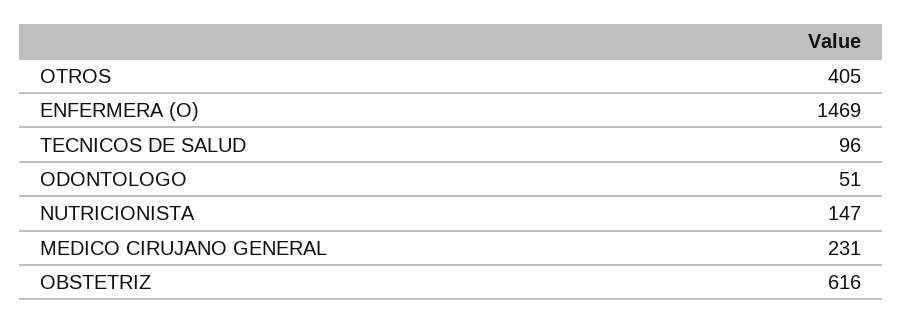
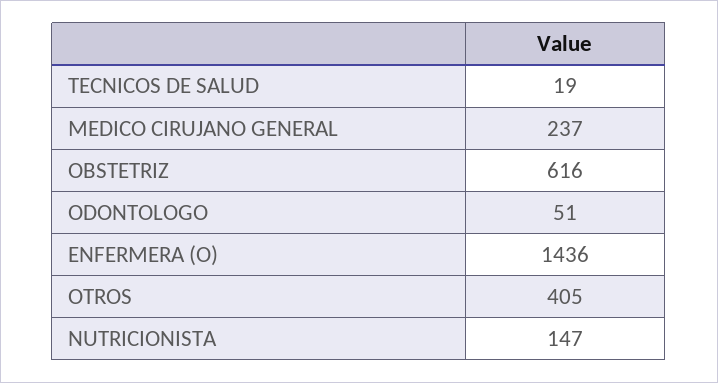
  {
    "OTROS": 405,
-   "ENFERMERA (O)": 1469,
+   "ENFERMERA (O)": 1436,
-   "TECNICOS DE SALUD": 96,
+   "TECNICOS DE SALUD": 19,
    "ODONTOLOGO": 51,
    "NUTRICIONISTA": 147,
-   "MEDICO CIRUJANO GENERAL": 231,
+   "MEDICO CIRUJANO GENERAL": 237,
    "OBSTETRIZ": 616
  }

